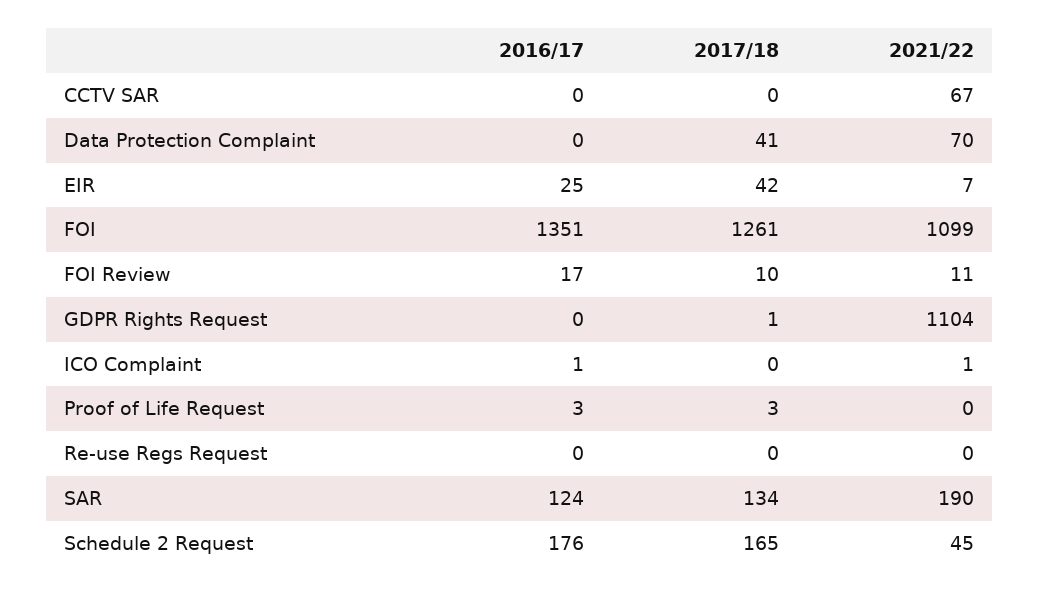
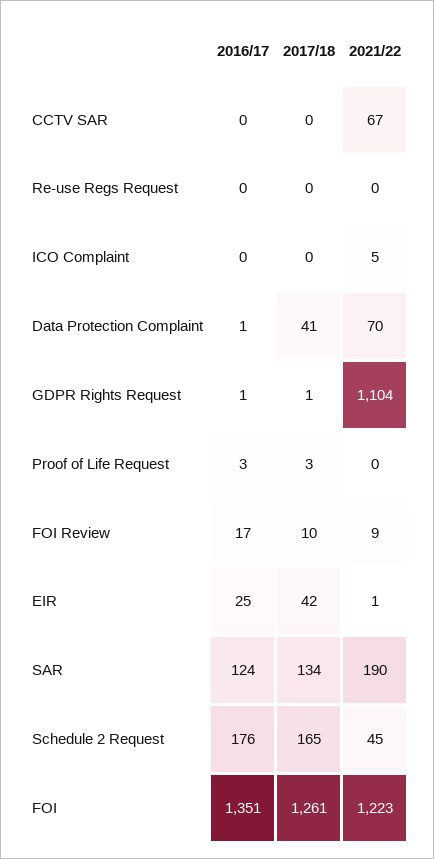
  {
    "2016/17": {
      "CCTV SAR": 0,
-     "Data Protection Complaint": 0,
+     "Data Protection Complaint": 1,
      "EIR": 25,
      "FOI": 1351,
      "FOI Review": 17,
-     "GDPR Rights Request": 0,
+     "GDPR Rights Request": 1,
-     "ICO Complaint": 1,
+     "ICO Complaint": 0,
      "Proof of Life Request": 3,
      "Re-use Regs Request": 0,
      "SAR": 124,
      "Schedule 2 Request": 176
    },
    "2017/18": {
      "CCTV SAR": 0,
      "Data Protection Complaint": 41,
      "EIR": 42,
      "FOI": 1261,
      "FOI Review": 10,
      "GDPR Rights Request": 1,
      "ICO Complaint": 0,
      "Proof of Life Request": 3,
      "Re-use Regs Request": 0,
      "SAR": 134,
      "Schedule 2 Request": 165
    },
    "2021/22": {
      "CCTV SAR": 67,
      "Data Protection Complaint": 70,
-     "EIR": 7,
+     "EIR": 1,
-     "FOI": 1099,
+     "FOI": 1223,
-     "FOI Review": 11,
+     "FOI Review": 9,
      "GDPR Rights Request": 1104,
-     "ICO Complaint": 1,
+     "ICO Complaint": 5,
      "Proof of Life Request": 0,
      "Re-use Regs Request": 0,
      "SAR": 190,
      "Schedule 2 Request": 45
    }
  }

